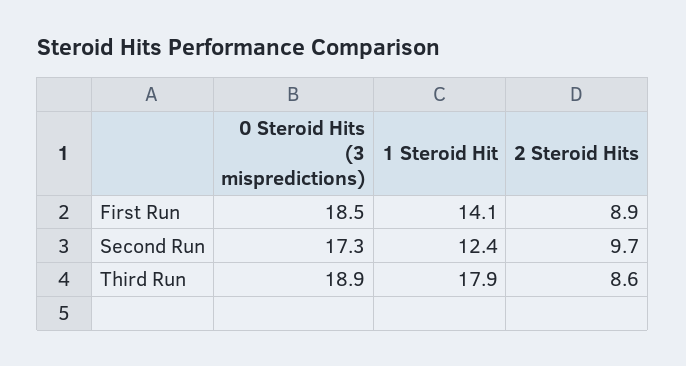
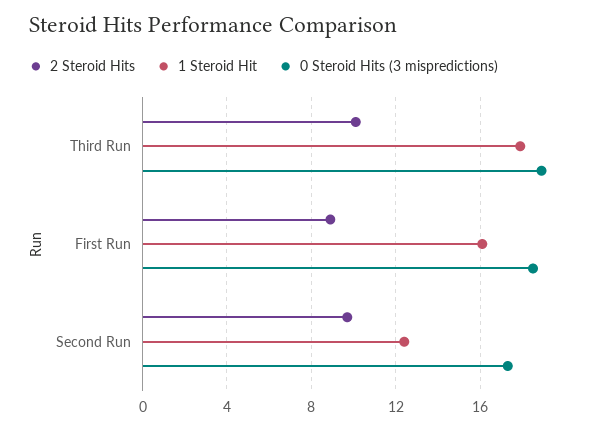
  {
    "0 Steroid Hits (3 mispredictions)": {
      "First Run": 18.5,
      "Second Run": 17.3,
      "Third Run": 18.9
    },
    "1 Steroid Hit": {
-     "First Run": 14.1,
+     "First Run": 16,
      "Second Run": 12.4,
      "Third Run": 17.9
    },
    "2 Steroid Hits": {
      "First Run": 8.9,
      "Second Run": 9.7,
-     "Third Run": 8.6
+     "Third Run": 10
    }
  }

